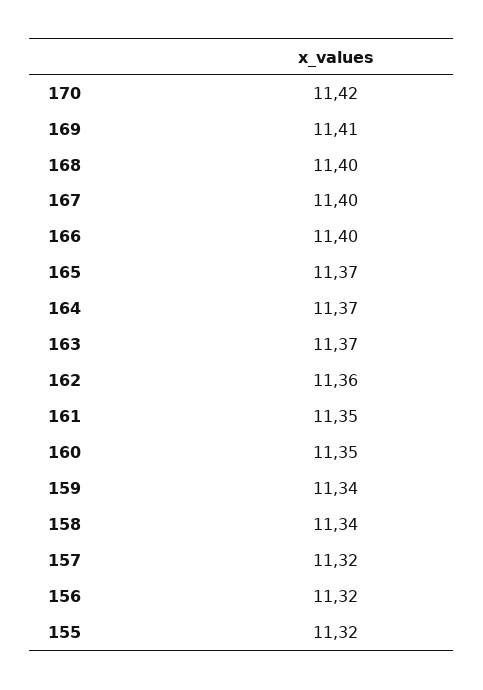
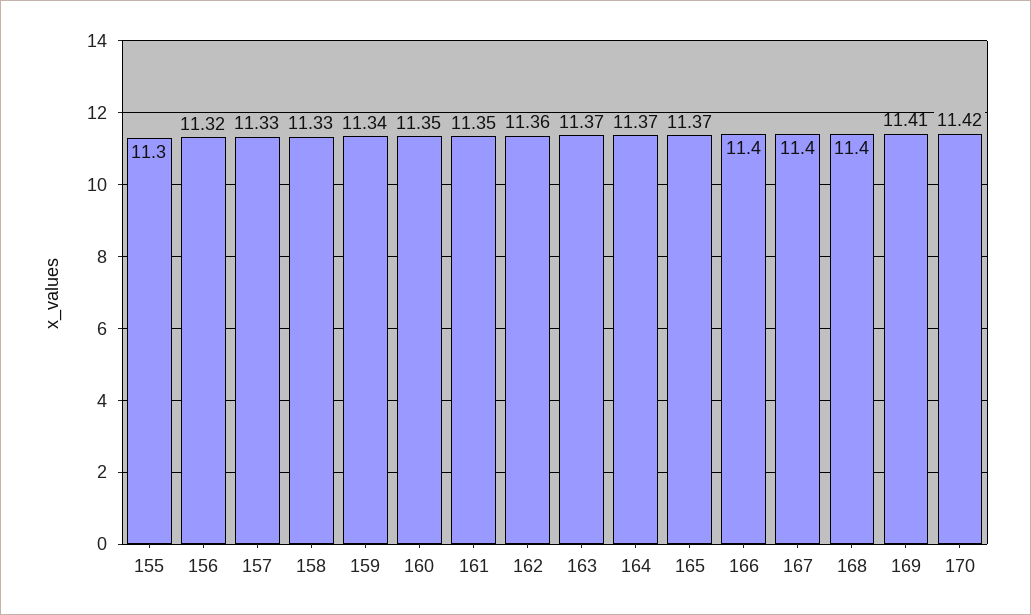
  {
    "170": 11.42,
    "169": 11.41,
    "168": 11.4,
    "167": 11.4,
    "166": 11.4,
    "165": 11.37,
    "164": 11.37,
    "163": 11.37,
    "162": 11.36,
    "161": 11.35,
    "160": 11.35,
    "159": 11.34,
-   "158": 11.34,
+   "158": 11.33,
-   "157": 11.32,
+   "157": 11.33,
    "156": 11.32,
-   "155": 11.32
+   "155": 11.3
  }

